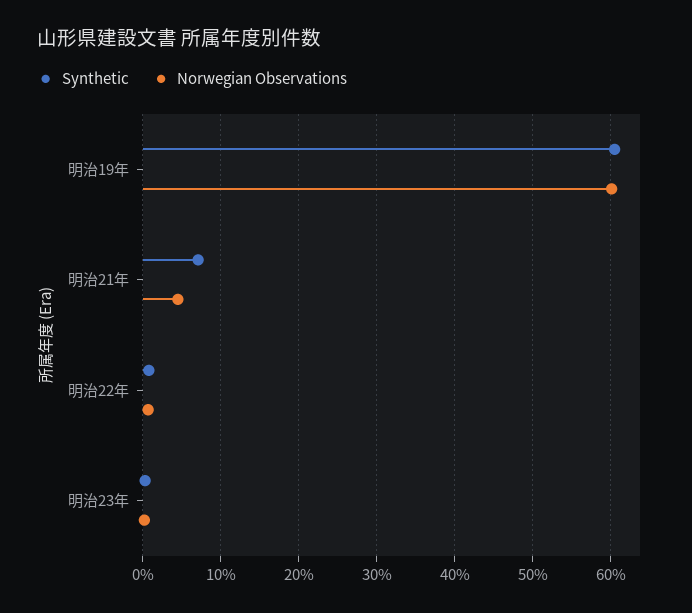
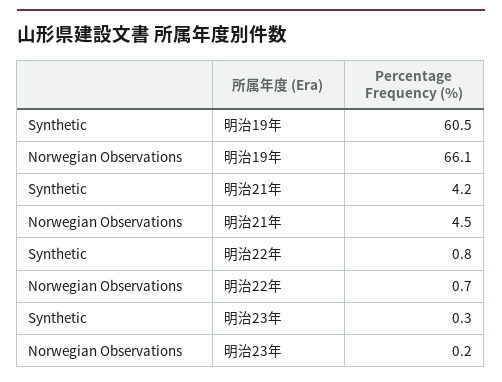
  {
    "Synthetic": {
      "明治19年": 60.5,
-     "明治21年": 7,
+     "明治21年": 4.2,
      "明治22年": 0.8,
      "明治23年": 0.3
    },
    "Norwegian Observations": {
-     "明治19年": 60,
+     "明治19年": 66.1,
      "明治21年": 4.5,
      "明治22年": 0.7,
      "明治23年": 0.2
    }
  }

